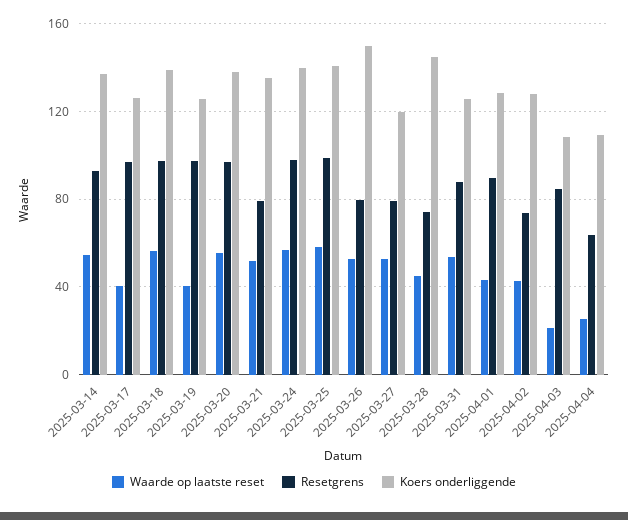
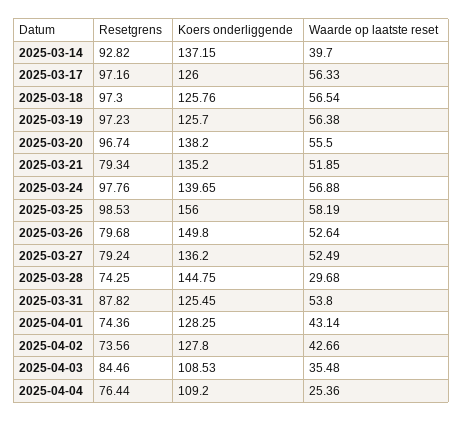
  {
    "Waarde op laatste reset": {
-     "2025-03-14": 55,
+     "2025-03-14": 39.7,
-     "2025-03-17": 40,
+     "2025-03-17": 56.33,
      "2025-03-18": 56.54,
-     "2025-03-19": 40,
+     "2025-03-19": 56.38,
      "2025-03-20": 55.5,
      "2025-03-21": 51.85,
      "2025-03-24": 56.88,
      "2025-03-25": 58.19,
      "2025-03-26": 52.64,
      "2025-03-27": 52.49,
-     "2025-03-28": 45,
+     "2025-03-28": 29.68,
      "2025-03-31": 53.8,
      "2025-04-01": 43.14,
      "2025-04-02": 42.66,
-     "2025-04-03": 20,
+     "2025-04-03": 35.48,
      "2025-04-04": 25.36
    },
    "Resetgrens": {
      "2025-03-14": 92.82,
      "2025-03-17": 97.16,
      "2025-03-18": 97.3,
      "2025-03-19": 97.23,
      "2025-03-20": 96.74,
      "2025-03-21": 79.34,
      "2025-03-24": 97.76,
      "2025-03-25": 98.53,
      "2025-03-26": 79.68,
      "2025-03-27": 79.24,
      "2025-03-28": 74.25,
      "2025-03-31": 87.82,
-     "2025-04-01": 90,
+     "2025-04-01": 74.36,
      "2025-04-02": 73.56,
      "2025-04-03": 84.46,
-     "2025-04-04": 65
+     "2025-04-04": 76.44
    },
    "Koers onderliggende": {
      "2025-03-14": 137.15,
      "2025-03-17": 126,
-     "2025-03-18": 140,
+     "2025-03-18": 125.76,
      "2025-03-19": 125.7,
      "2025-03-20": 138.2,
      "2025-03-21": 135.2,
      "2025-03-24": 139.65,
-     "2025-03-25": 140,
+     "2025-03-25": 156,
      "2025-03-26": 149.8,
-     "2025-03-27": 120,
+     "2025-03-27": 136.2,
      "2025-03-28": 144.75,
      "2025-03-31": 125.45,
      "2025-04-01": 128.25,
      "2025-04-02": 127.8,
      "2025-04-03": 108.53,
      "2025-04-04": 109.2
    }
  }

